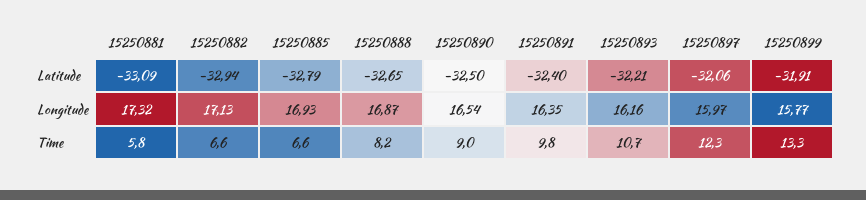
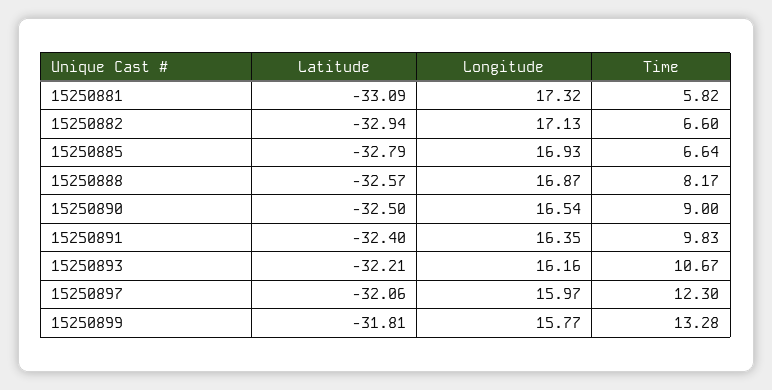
  {
    "15250881": {
      "Latitude": -33.09,
      "Longitude": 17.32,
      "Time": 5.82
    },
    "15250882": {
      "Latitude": -32.94,
      "Longitude": 17.13,
      "Time": 6.6
    },
    "15250885": {
      "Latitude": -32.79,
      "Longitude": 16.93,
      "Time": 6.64
    },
    "15250888": {
-     "Latitude": -32.65,
+     "Latitude": -32.57,
      "Longitude": 16.87,
      "Time": 8.17
    },
    "15250890": {
      "Latitude": -32.5,
      "Longitude": 16.54,
      "Time": 9
    },
    "15250891": {
      "Latitude": -32.4,
      "Longitude": 16.35,
      "Time": 9.83
    },
    "15250893": {
      "Latitude": -32.21,
      "Longitude": 16.16,
      "Time": 10.67
    },
    "15250897": {
      "Latitude": -32.06,
      "Longitude": 15.97,
      "Time": 12.3
    },
    "15250899": {
-     "Latitude": -31.91,
+     "Latitude": -31.81,
      "Longitude": 15.77,
      "Time": 13.28
    }
  }

